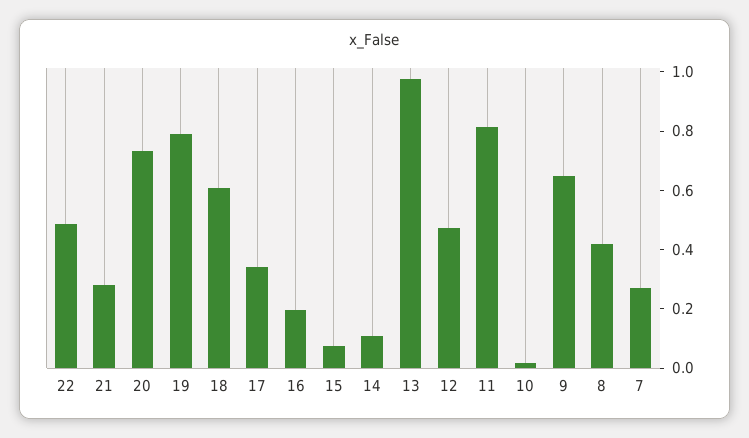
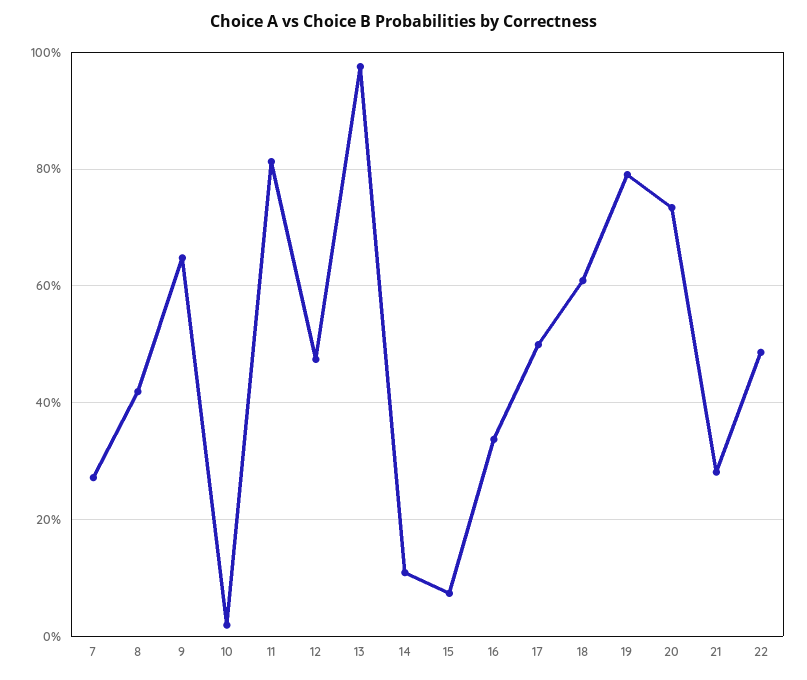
  {
    "22": 0.48,
    "21": 0.28,
    "20": 0.74,
    "19": 0.8,
    "18": 0.6,
-   "17": 0.35,
+   "17": 0.5,
-   "16": 0.2,
+   "16": 0.34,
    "15": 0.08,
    "14": 0.1,
    "13": 0.98,
    "12": 0.48,
    "11": 0.82,
    "10": 0.02,
    "9": 0.64,
    "8": 0.42,
    "7": 0.28
  }

